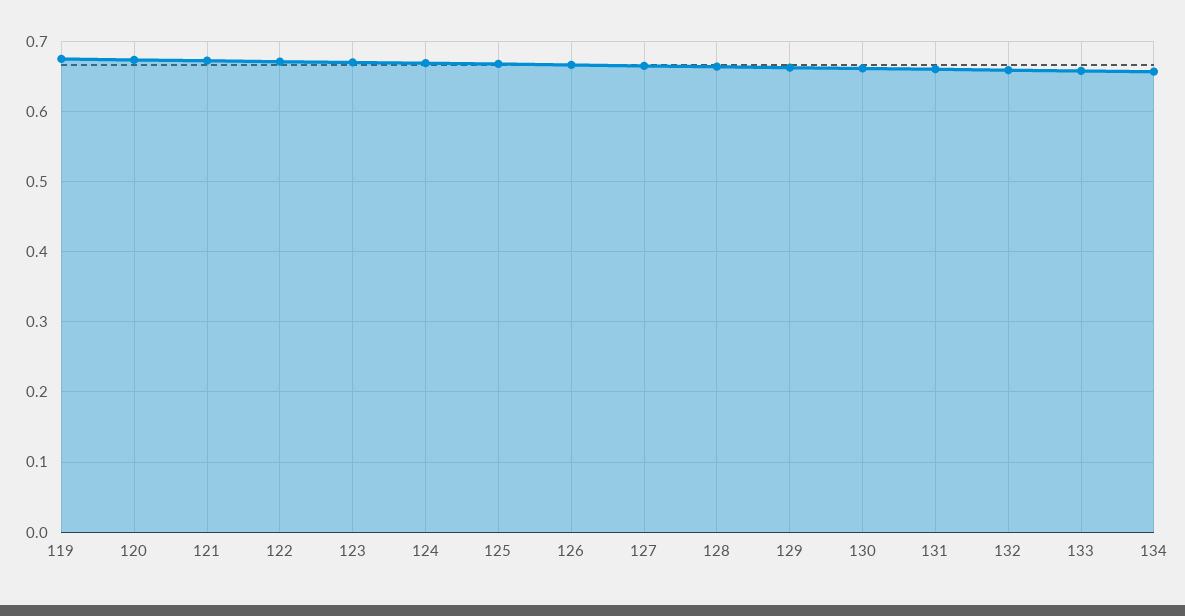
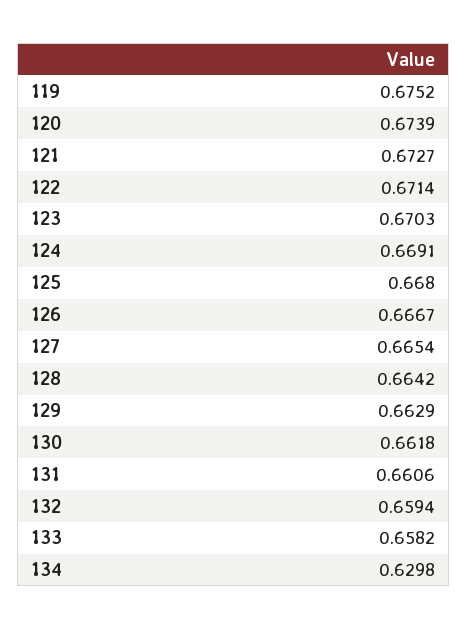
  {
    "119": 0.6752,
    "120": 0.6739,
    "121": 0.6727,
    "122": 0.6714,
    "123": 0.6703,
    "124": 0.6691,
    "125": 0.668,
    "126": 0.6667,
    "127": 0.6654,
    "128": 0.6642,
    "129": 0.6629,
    "130": 0.6618,
    "131": 0.6606,
    "132": 0.6594,
    "133": 0.6582,
-   "134": 0.66
+   "134": 0.6298
  }

